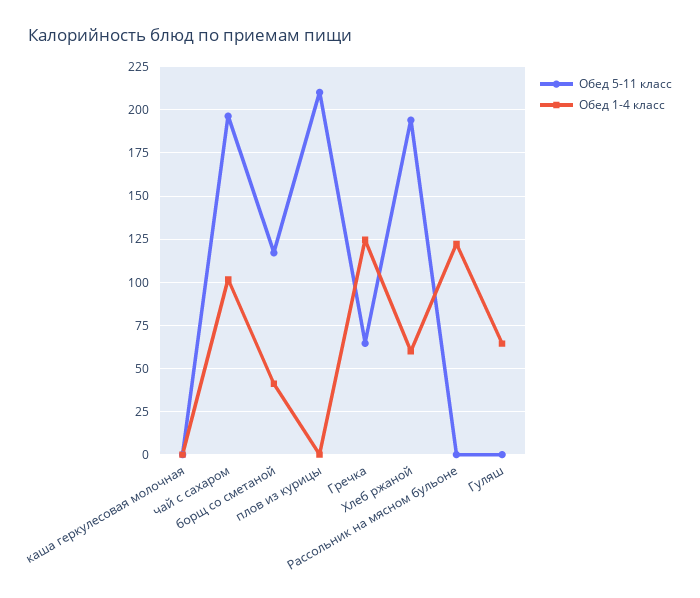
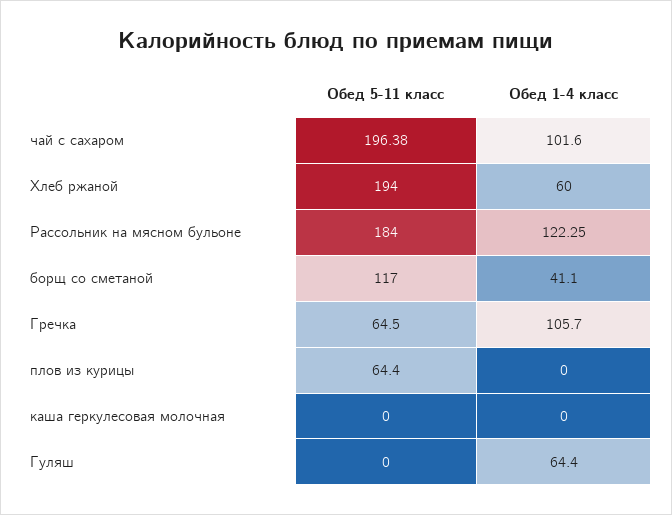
  {
    "Обед 5-11 класс": {
      "каша геркулесовая молочная": 0,
      "чай с сахаром": 196.38,
      "борщ со сметаной": 117,
-     "плов из курицы": 210,
+     "плов из курицы": 64.4,
      "Гречка": 64.5,
      "Хлеб ржаной": 194,
-     "Рассольник на мясном бульоне": 0,
+     "Рассольник на мясном бульоне": 184,
      "Гуляш": 0
    },
    "Обед 1-4 класс": {
      "каша геркулесовая молочная": 0,
      "чай с сахаром": 101.6,
      "борщ со сметаной": 41.1,
      "плов из курицы": 0,
-     "Гречка": 125,
+     "Гречка": 105.7,
      "Хлеб ржаной": 60,
      "Рассольник на мясном бульоне": 122.25,
      "Гуляш": 64.4
    }
  }

